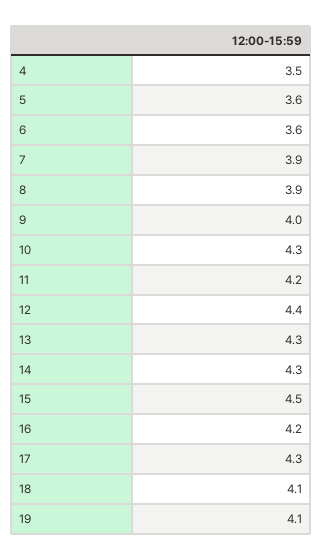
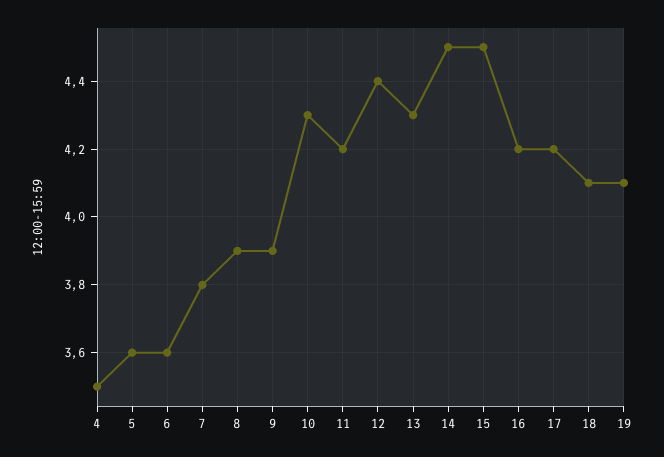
  {
    "4": 3.5,
    "5": 3.6,
    "6": 3.6,
-   "7": 3.9,
+   "7": 3.8,
    "8": 3.9,
-   "9": 4,
+   "9": 3.9,
    "10": 4.3,
    "11": 4.2,
    "12": 4.4,
    "13": 4.3,
-   "14": 4.3,
+   "14": 4.5,
    "15": 4.5,
    "16": 4.2,
-   "17": 4.3,
+   "17": 4.2,
    "18": 4.1,
    "19": 4.1
  }

